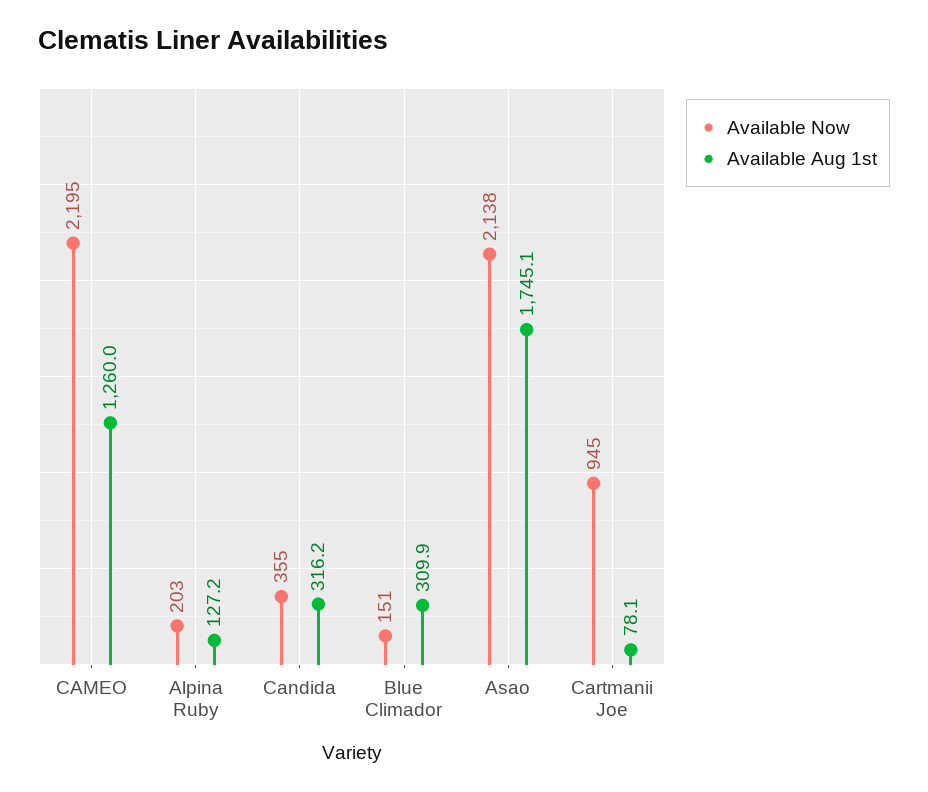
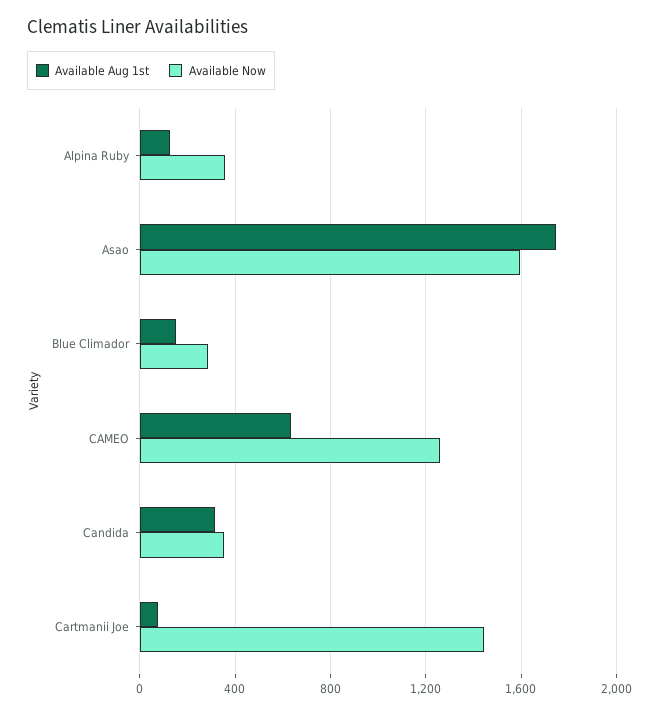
  {
    "Available Now": {
-     "CAMEO": 2195,
+     "CAMEO": 1250,
-     "Alpina Ruby": 203,
+     "Alpina Ruby": 350,
      "Candida": 355,
-     "Blue Climador": 151,
+     "Blue Climador": 300,
-     "Asao": 2138,
+     "Asao": 1600,
-     "Cartmanii Joe": 945
+     "Cartmanii Joe": 1450
    },
    "Available Aug 1st": {
-     "CAMEO": 1260,
+     "CAMEO": 650,
      "Alpina Ruby": 127.2,
      "Candida": 316.2,
-     "Blue Climador": 309.9,
+     "Blue Climador": 150,
      "Asao": 1745.1,
      "Cartmanii Joe": 78.1
    }
  }

